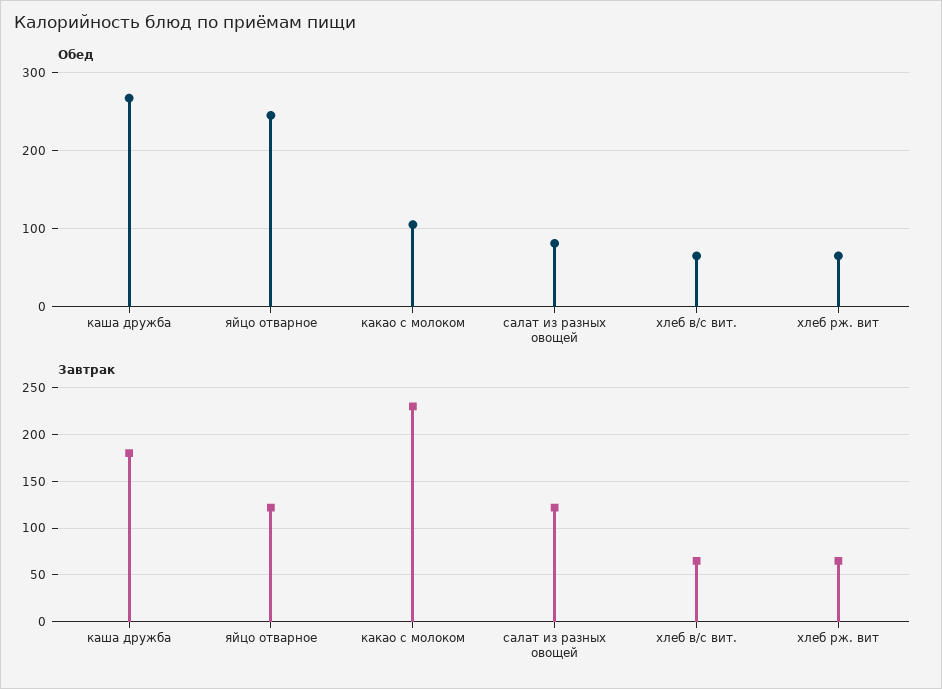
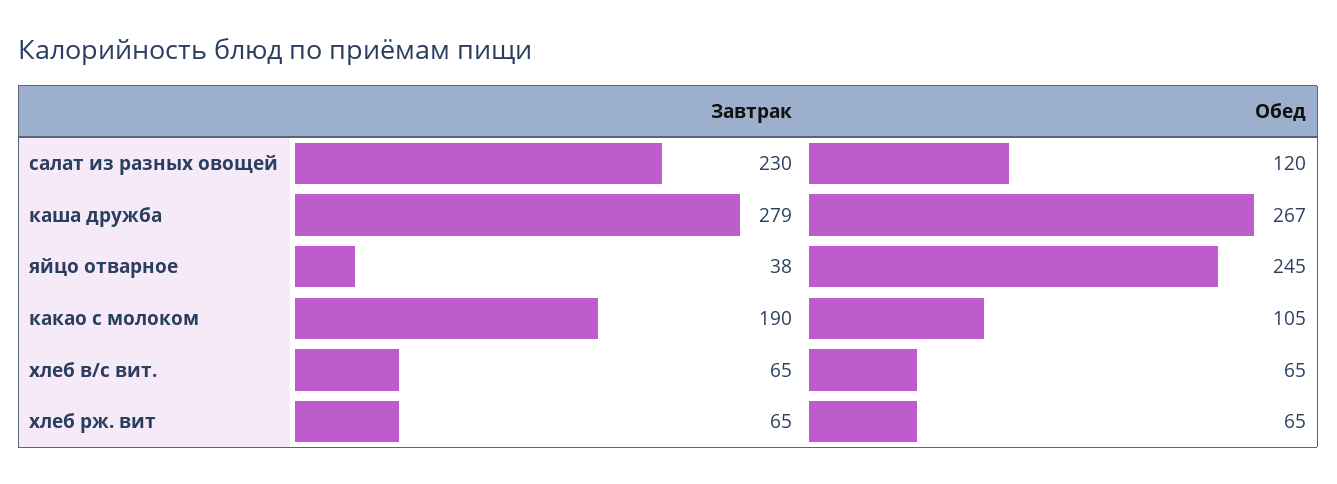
  {
    "Обед": {
      "каша дружба": 267,
      "яйцо отварное": 245,
      "какао с молоком": 105,
-     "салат из разных овощей": 80,
+     "салат из разных овощей": 120,
      "хлеб в/с вит.": 65,
      "хлеб рж. вит": 65
    },
    "Завтрак": {
-     "каша дружба": 180,
+     "каша дружба": 279,
-     "яйцо отварное": 120,
+     "яйцо отварное": 38,
-     "какао с молоком": 230,
+     "какао с молоком": 190,
-     "салат из разных овощей": 120,
+     "салат из разных овощей": 230,
      "хлеб в/с вит.": 65,
      "хлеб рж. вит": 65
    }
  }

